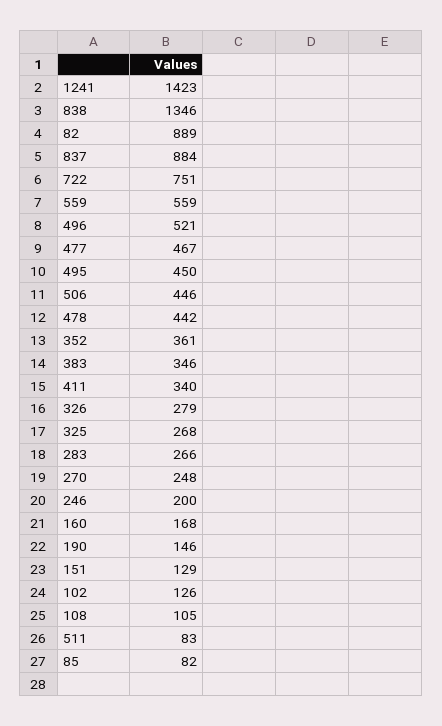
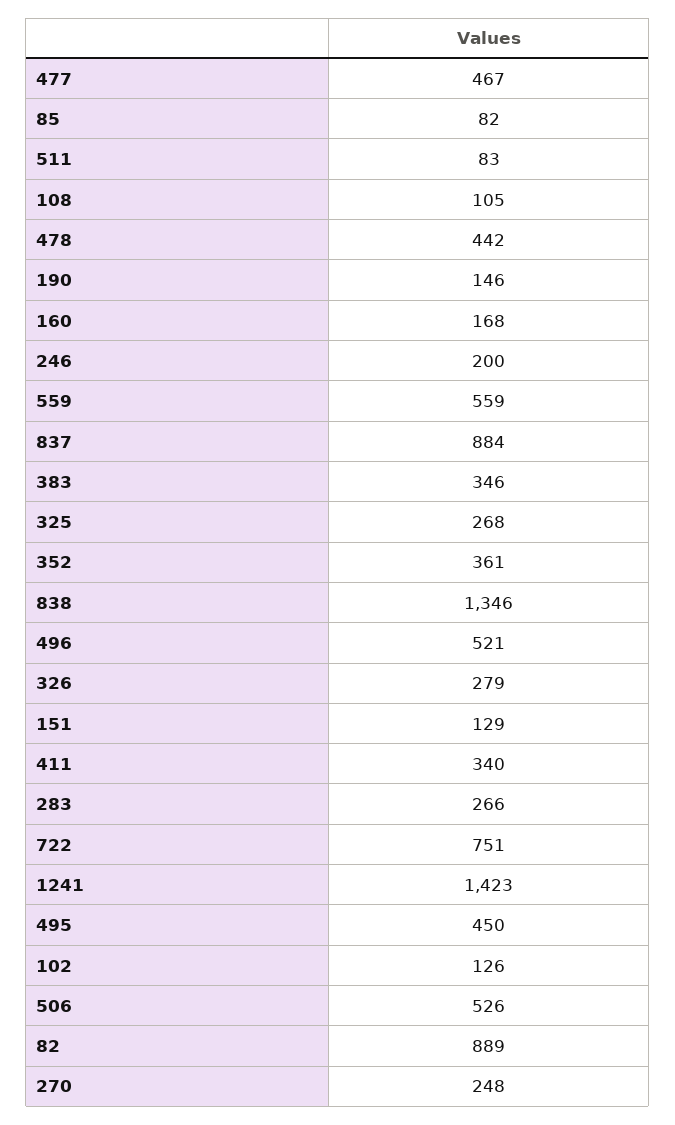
  {
    "1241": 1423,
    "838": 1346,
    "82": 889,
    "837": 884,
    "722": 751,
    "559": 559,
    "496": 521,
    "477": 467,
    "495": 450,
-   "506": 446,
+   "506": 526,
    "478": 442,
    "352": 361,
    "383": 346,
    "411": 340,
    "326": 279,
    "325": 268,
    "283": 266,
    "270": 248,
    "246": 200,
    "160": 168,
    "190": 146,
    "151": 129,
    "102": 126,
    "108": 105,
    "511": 83,
    "85": 82
  }

